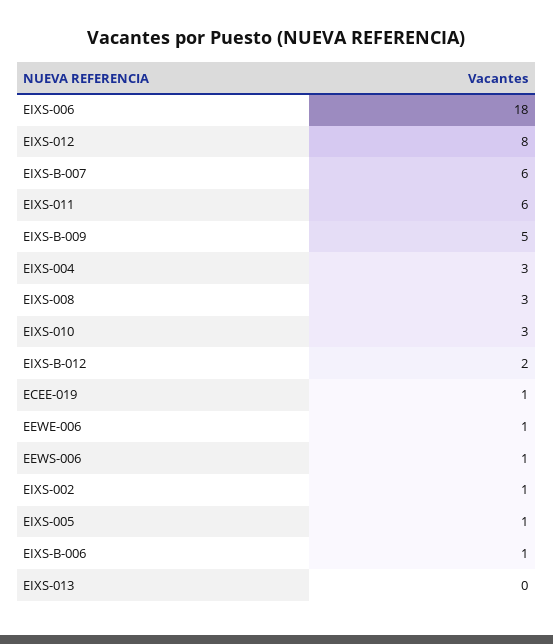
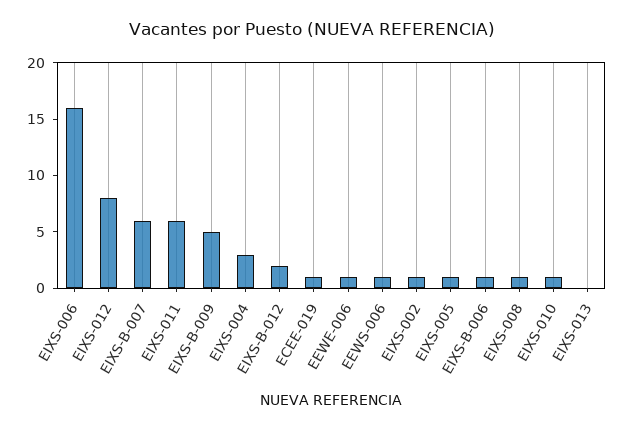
  {
-   "EIXS-006": 18,
+   "EIXS-006": 16,
    "EIXS-012": 8,
    "EIXS-B-007": 6,
    "EIXS-011": 6,
    "EIXS-B-009": 5,
    "EIXS-004": 3,
-   "EIXS-008": 3,
+   "EIXS-008": 1,
-   "EIXS-010": 3,
+   "EIXS-010": 1,
    "EIXS-B-012": 2,
    "ECEE-019": 1,
    "EEWE-006": 1,
    "EEWS-006": 1,
    "EIXS-002": 1,
    "EIXS-005": 1,
    "EIXS-B-006": 1,
    "EIXS-013": 0
  }

